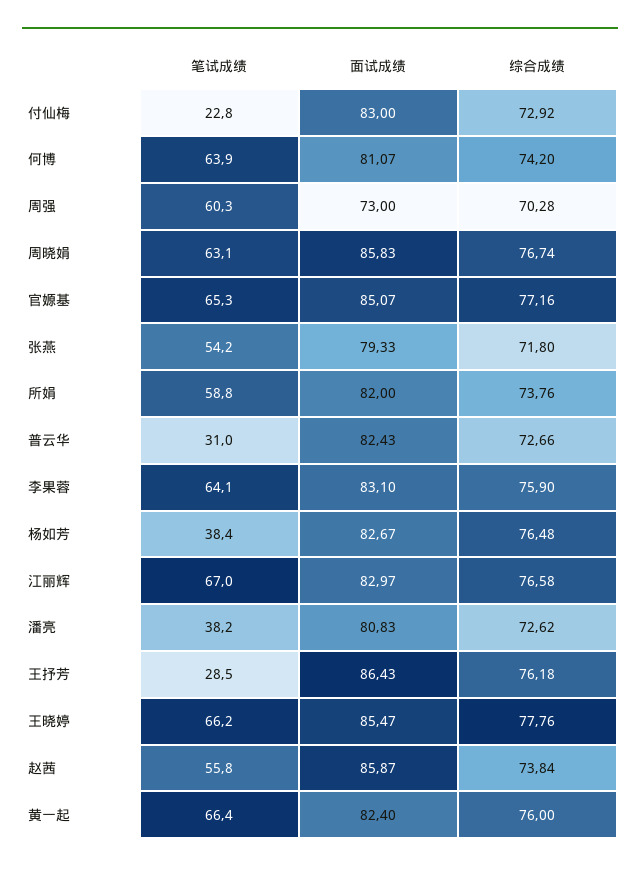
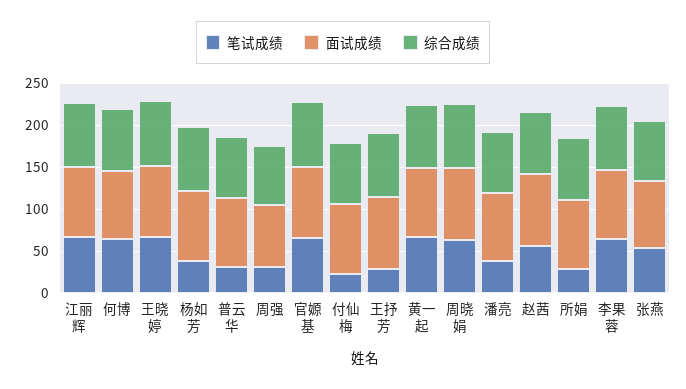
  {
    "笔试成绩": {
      "付仙梅": 22.8,
      "何博": 63.9,
-     "周强": 60.3,
+     "周强": 30,
      "周晓娟": 63.1,
      "官嫄基": 65.3,
      "张燕": 54.2,
-     "所娟": 58.8,
+     "所娟": 30,
      "普云华": 31,
      "李果蓉": 64.1,
      "杨如芳": 38.4,
      "江丽辉": 67,
      "潘亮": 38.2,
      "王抒芳": 28.5,
      "王晓婷": 66.2,
      "赵茜": 55.8,
      "黄一起": 66.4
    },
    "面试成绩": {
      "付仙梅": 83,
      "何博": 81.07,
      "周强": 73,
      "周晓娟": 85.83,
      "官嫄基": 85.07,
      "张燕": 79.33,
      "所娟": 82,
      "普云华": 82.43,
      "李果蓉": 83.1,
      "杨如芳": 82.67,
      "江丽辉": 82.97,
      "潘亮": 80.83,
      "王抒芳": 86.43,
      "王晓婷": 85.47,
      "赵茜": 85.87,
      "黄一起": 82.4
    },
    "综合成绩": {
      "付仙梅": 72.92,
      "何博": 74.2,
      "周强": 70.28,
      "周晓娟": 76.74,
      "官嫄基": 77.16,
      "张燕": 71.8,
      "所娟": 73.76,
      "普云华": 72.66,
      "李果蓉": 75.9,
      "杨如芳": 76.48,
      "江丽辉": 76.58,
      "潘亮": 72.62,
      "王抒芳": 76.18,
      "王晓婷": 77.76,
      "赵茜": 73.84,
      "黄一起": 76
    }
  }

